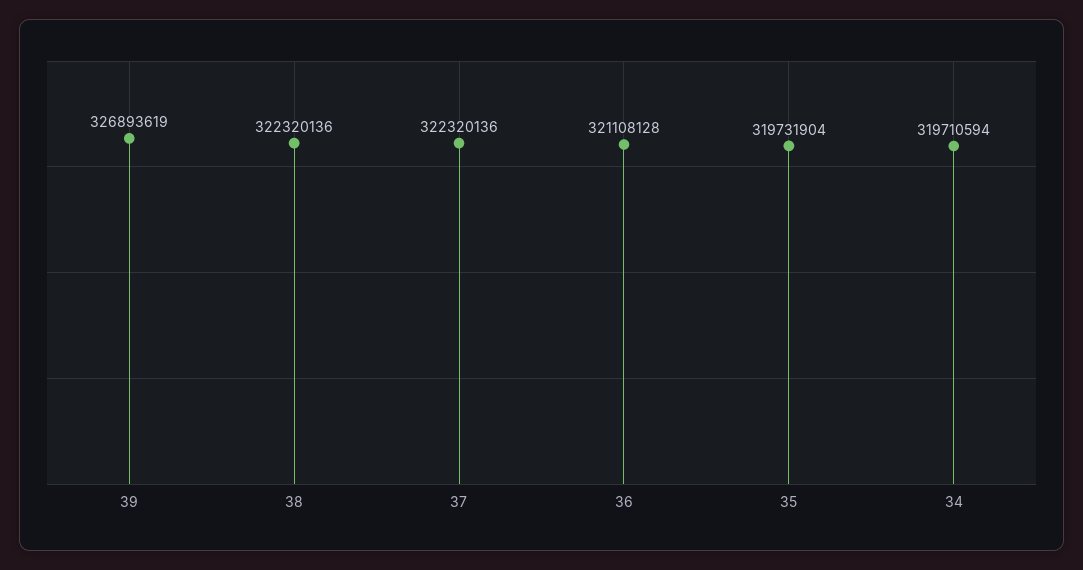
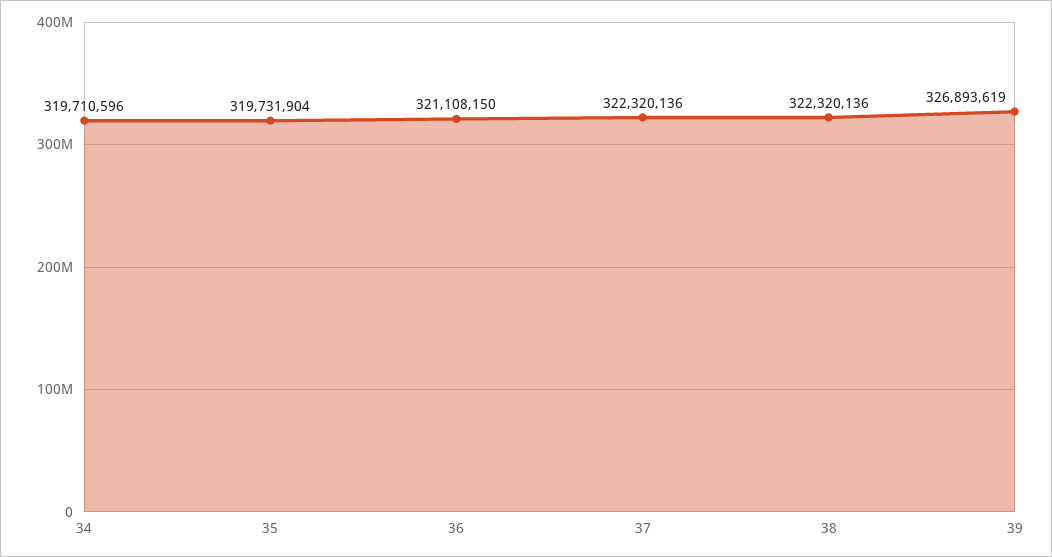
  {
    "39": 326893619,
    "38": 322320136,
    "37": 322320136,
-   "36": 321108128,
+   "36": 321108150,
    "35": 319731904,
-   "34": 319710594
+   "34": 319710596
  }

